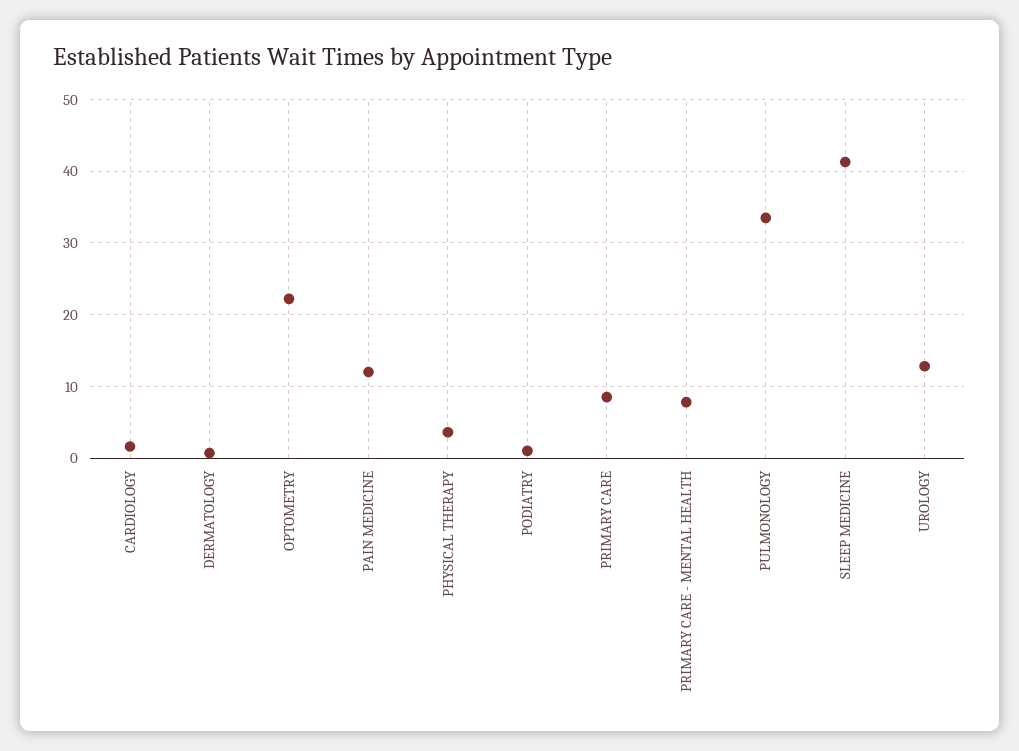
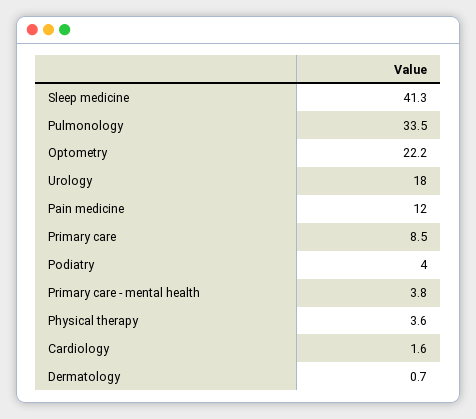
  {
    "CARDIOLOGY": 1.6,
    "DERMATOLOGY": 0.7,
    "OPTOMETRY": 22.2,
    "PAIN MEDICINE": 12,
    "PHYSICAL THERAPY": 3.6,
-   "PODIATRY": 1,
+   "PODIATRY": 4,
    "PRIMARY CARE": 8.5,
-   "PRIMARY CARE - MENTAL HEALTH": 8,
+   "PRIMARY CARE - MENTAL HEALTH": 3.8,
    "PULMONOLOGY": 33.5,
    "SLEEP MEDICINE": 41.3,
-   "UROLOGY": 13
+   "UROLOGY": 18
  }

